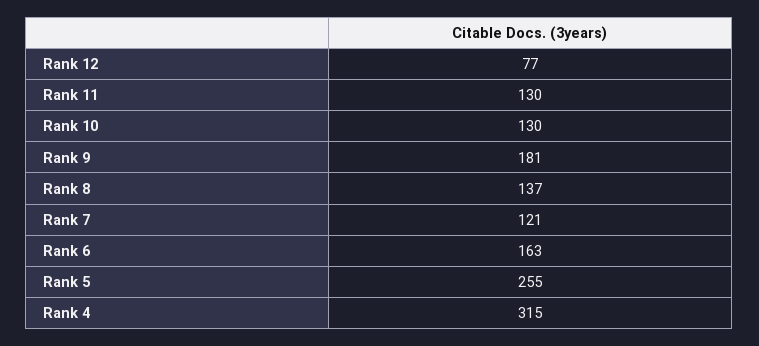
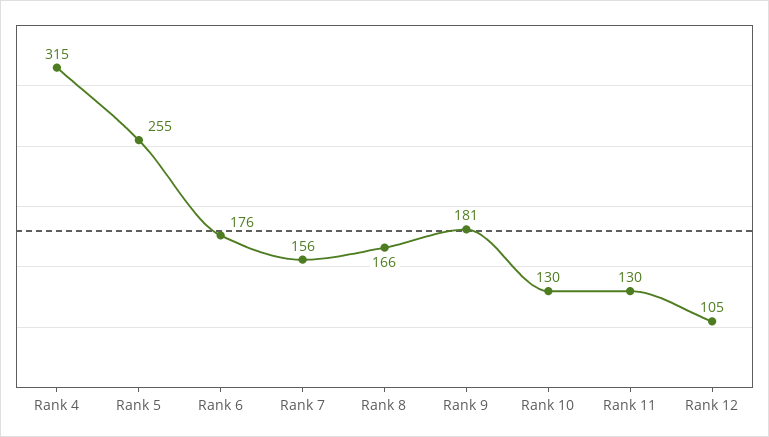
  {
-   "Rank 12": 77,
+   "Rank 12": 105,
    "Rank 11": 130,
    "Rank 10": 130,
    "Rank 9": 181,
-   "Rank 8": 137,
+   "Rank 8": 166,
-   "Rank 7": 121,
+   "Rank 7": 156,
-   "Rank 6": 163,
+   "Rank 6": 176,
    "Rank 5": 255,
    "Rank 4": 315
  }

